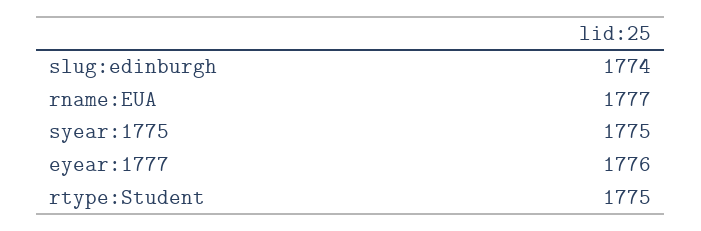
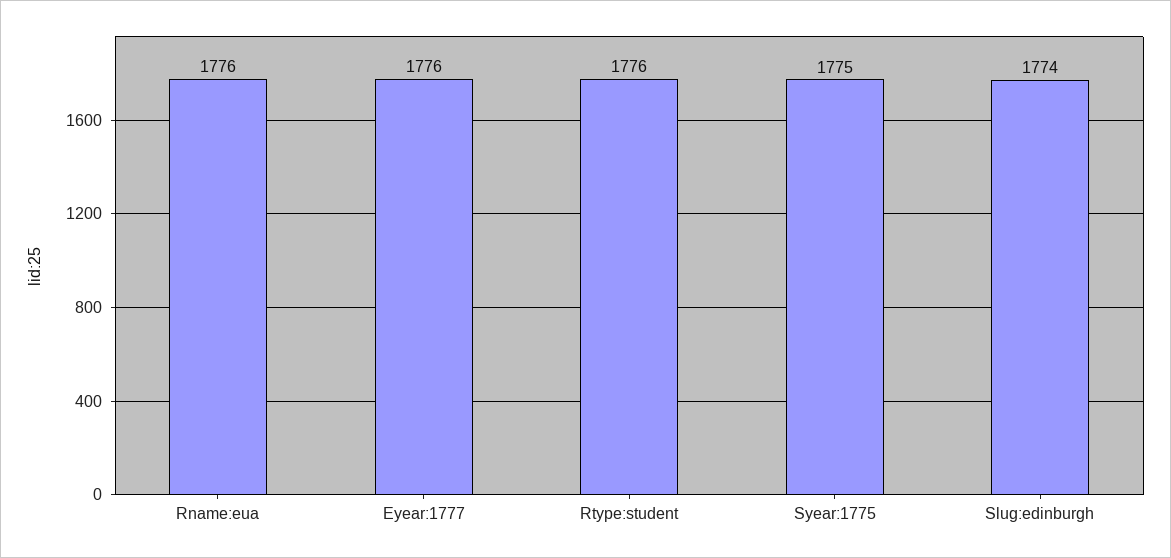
  {
    "slug:edinburgh": 1774,
-   "rname:EUA": 1777,
+   "rname:EUA": 1776,
    "syear:1775": 1775,
    "eyear:1777": 1776,
-   "rtype:Student": 1775
+   "rtype:Student": 1776
  }

